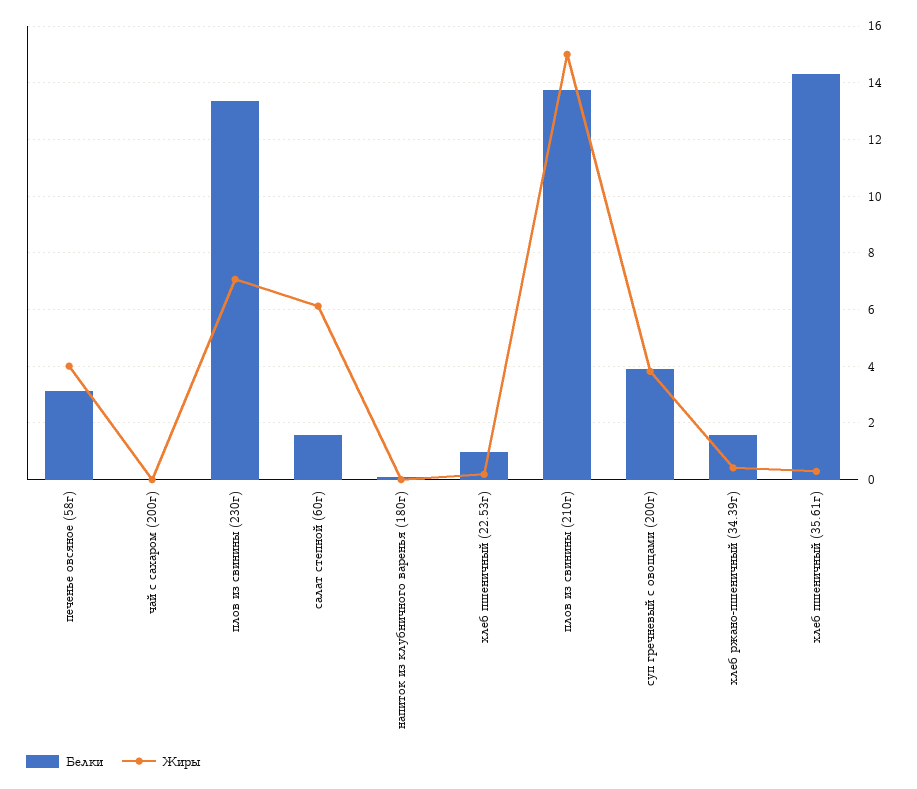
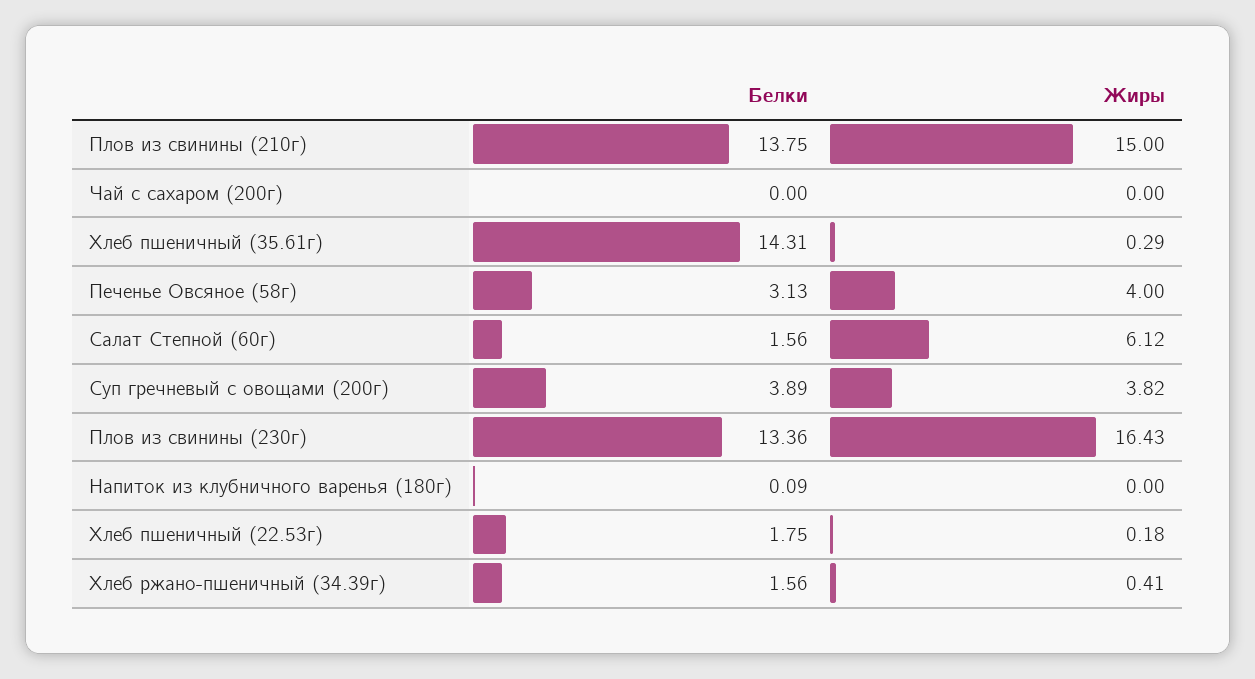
  {
    "Белки": {
      "печенье овсяное (58г)": 3.13,
      "чай с сахаром (200г)": 0,
      "плов из свинины (230г)": 13.36,
      "салат степной (60г)": 1.56,
      "напиток из клубничного варенья (180г)": 0.09,
-     "хлеб пшеничный (22.53г)": 1,
+     "хлеб пшеничный (22.53г)": 1.75,
      "плов из свинины (210г)": 13.75,
      "суп гречневый с овощами (200г)": 3.89,
      "хлеб ржано-пшеничный (34.39г)": 1.56,
      "хлеб пшеничный (35.61г)": 14.31
    },
    "Жиры": {
      "печенье овсяное (58г)": 4,
      "чай с сахаром (200г)": 0,
-     "плов из свинины (230г)": 7,
+     "плов из свинины (230г)": 16.43,
      "салат степной (60г)": 6.12,
      "напиток из клубничного варенья (180г)": 0,
      "хлеб пшеничный (22.53г)": 0.18,
      "плов из свинины (210г)": 15,
      "суп гречневый с овощами (200г)": 3.82,
      "хлеб ржано-пшеничный (34.39г)": 0.41,
      "хлеб пшеничный (35.61г)": 0.29
    }
  }

